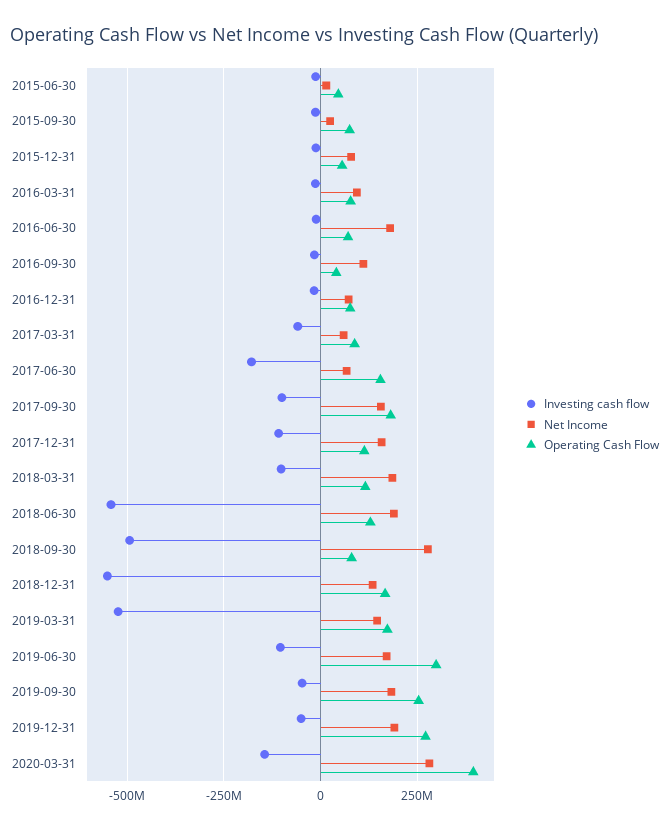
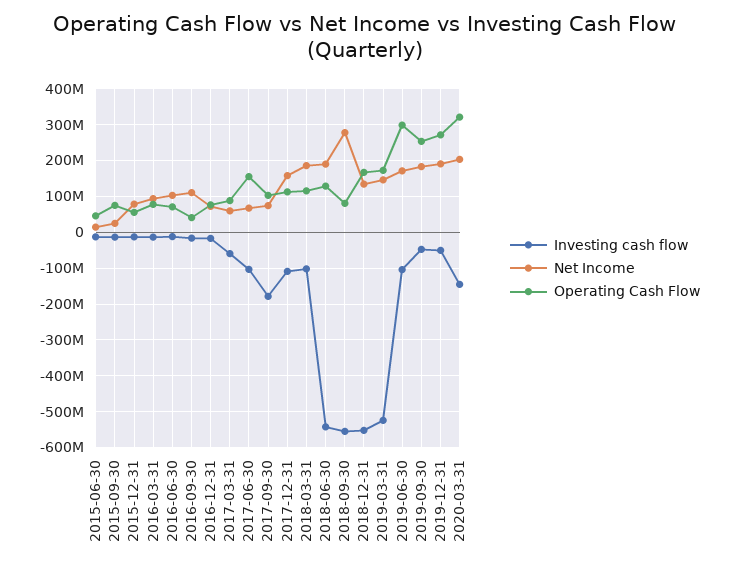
  {
    "Investing cash flow": {
      "2015-06-30": -20000000,
      "2015-09-30": -20000000,
      "2015-12-31": -20000000,
      "2016-03-31": -20000000,
      "2016-06-30": -20000000,
      "2016-09-30": -20000000,
      "2016-12-31": -20000000,
      "2017-03-31": -60000000,
-     "2017-06-30": -175000000,
+     "2017-06-30": -100000000,
-     "2017-09-30": -100000000,
+     "2017-09-30": -180000000,
      "2017-12-31": -100000000,
      "2018-03-31": -100000000,
      "2018-06-30": -540000000,
-     "2018-09-30": -500000000,
+     "2018-09-30": -560000000,
      "2018-12-31": -560000000,
      "2019-03-31": -520000000,
      "2019-06-30": -100000000,
      "2019-09-30": -40000000,
      "2019-12-31": -60000000,
      "2020-03-31": -140000000
    },
    "Net Income": {
      "2015-06-30": 20000000,
      "2015-09-30": 20000000,
      "2015-12-31": 80000000,
      "2016-03-31": 100000000,
-     "2016-06-30": 175000000,
+     "2016-06-30": 100000000,
      "2016-09-30": 120000000,
      "2016-12-31": 80000000,
      "2017-03-31": 60000000,
      "2017-06-30": 60000000,
-     "2017-09-30": 150000000,
+     "2017-09-30": 80000000,
      "2017-12-31": 160000000,
      "2018-03-31": 180000000,
      "2018-06-30": 180000000,
      "2018-09-30": 280000000,
      "2018-12-31": 140000000,
      "2019-03-31": 140000000,
      "2019-06-30": 180000000,
      "2019-09-30": 180000000,
      "2019-12-31": 200000000,
-     "2020-03-31": 275000000
+     "2020-03-31": 200000000
    },
    "Operating Cash Flow": {
      "2015-06-30": 40000000,
      "2015-09-30": 80000000,
      "2015-12-31": 60000000,
      "2016-03-31": 80000000,
      "2016-06-30": 80000000,
      "2016-09-30": 40000000,
      "2016-12-31": 80000000,
      "2017-03-31": 80000000,
      "2017-06-30": 160000000,
-     "2017-09-30": 175000000,
+     "2017-09-30": 100000000,
      "2017-12-31": 120000000,
      "2018-03-31": 120000000,
      "2018-06-30": 120000000,
      "2018-09-30": 80000000,
      "2018-12-31": 160000000,
      "2019-03-31": 180000000,
      "2019-06-30": 300000000,
      "2019-09-30": 260000000,
      "2019-12-31": 280000000,
-     "2020-03-31": 400000000
+     "2020-03-31": 320000000
    }
  }

